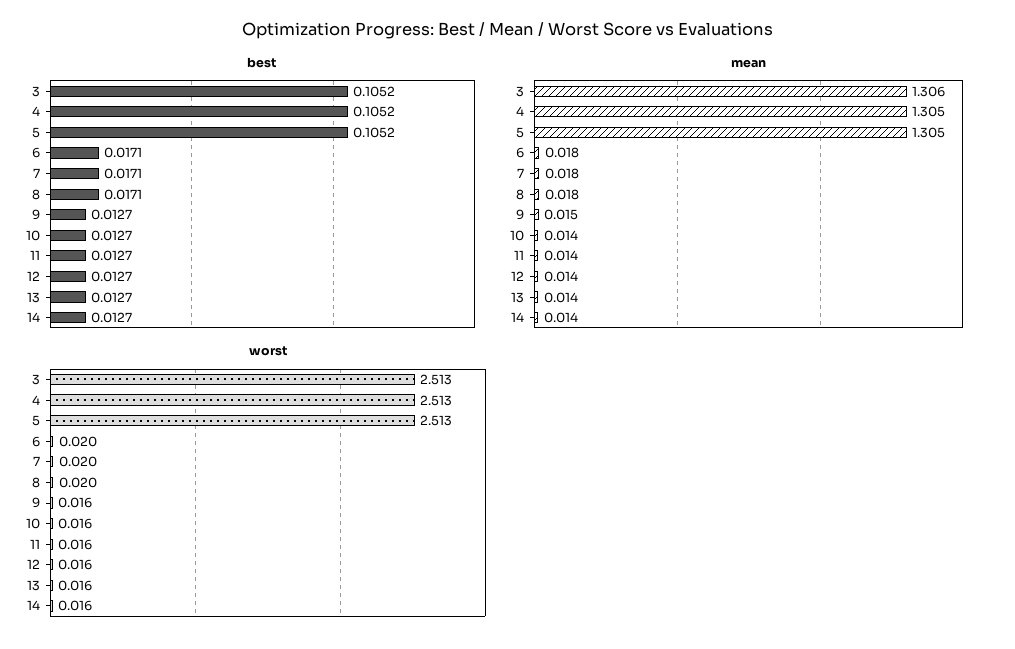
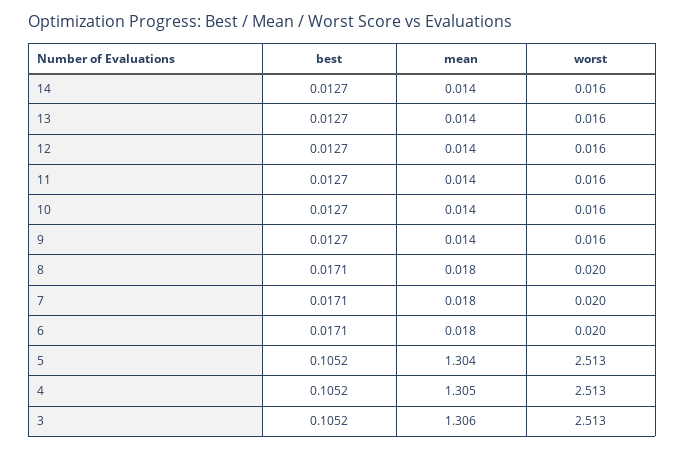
  {
    "best": {
      "3": 0.1052,
      "4": 0.1052,
      "5": 0.1052,
      "6": 0.0171,
      "7": 0.0171,
      "8": 0.0171,
      "9": 0.0127,
      "10": 0.0127,
      "11": 0.0127,
      "12": 0.0127,
      "13": 0.0127,
      "14": 0.0127
    },
    "mean": {
      "3": 1.306,
      "4": 1.305,
-     "5": 1.305,
+     "5": 1.304,
      "6": 0.018,
      "7": 0.018,
      "8": 0.018,
-     "9": 0.015,
+     "9": 0.014,
      "10": 0.014,
      "11": 0.014,
      "12": 0.014,
      "13": 0.014,
      "14": 0.014
    },
    "worst": {
      "3": 2.513,
      "4": 2.513,
      "5": 2.513,
      "6": 0.02,
      "7": 0.02,
      "8": 0.02,
      "9": 0.016,
      "10": 0.016,
      "11": 0.016,
      "12": 0.016,
      "13": 0.016,
      "14": 0.016
    }
  }

